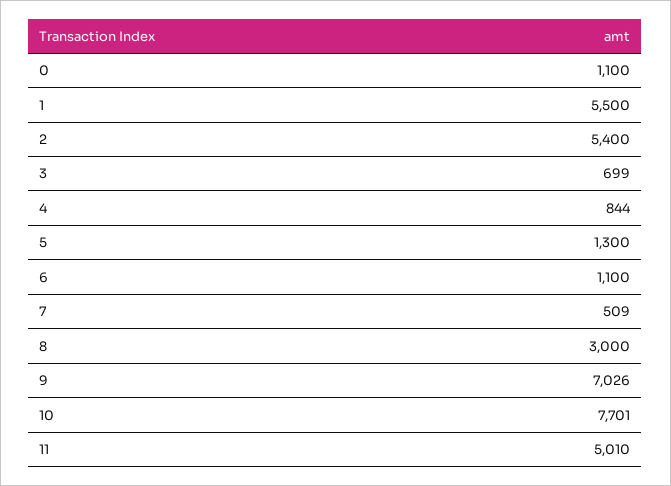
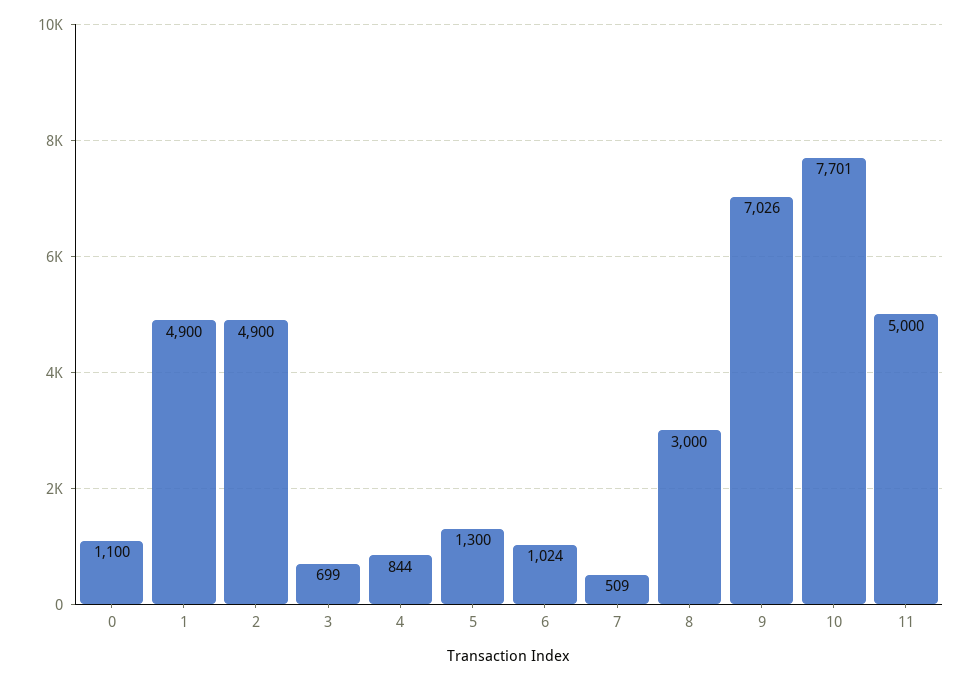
  {
    "0": 1100,
-   "1": 5500,
+   "1": 4900,
-   "2": 5400,
+   "2": 4900,
    "3": 699,
    "4": 844,
    "5": 1300,
-   "6": 1100,
+   "6": 1024,
    "7": 509,
    "8": 3000,
    "9": 7026,
    "10": 7701,
-   "11": 5010
+   "11": 5000
  }

